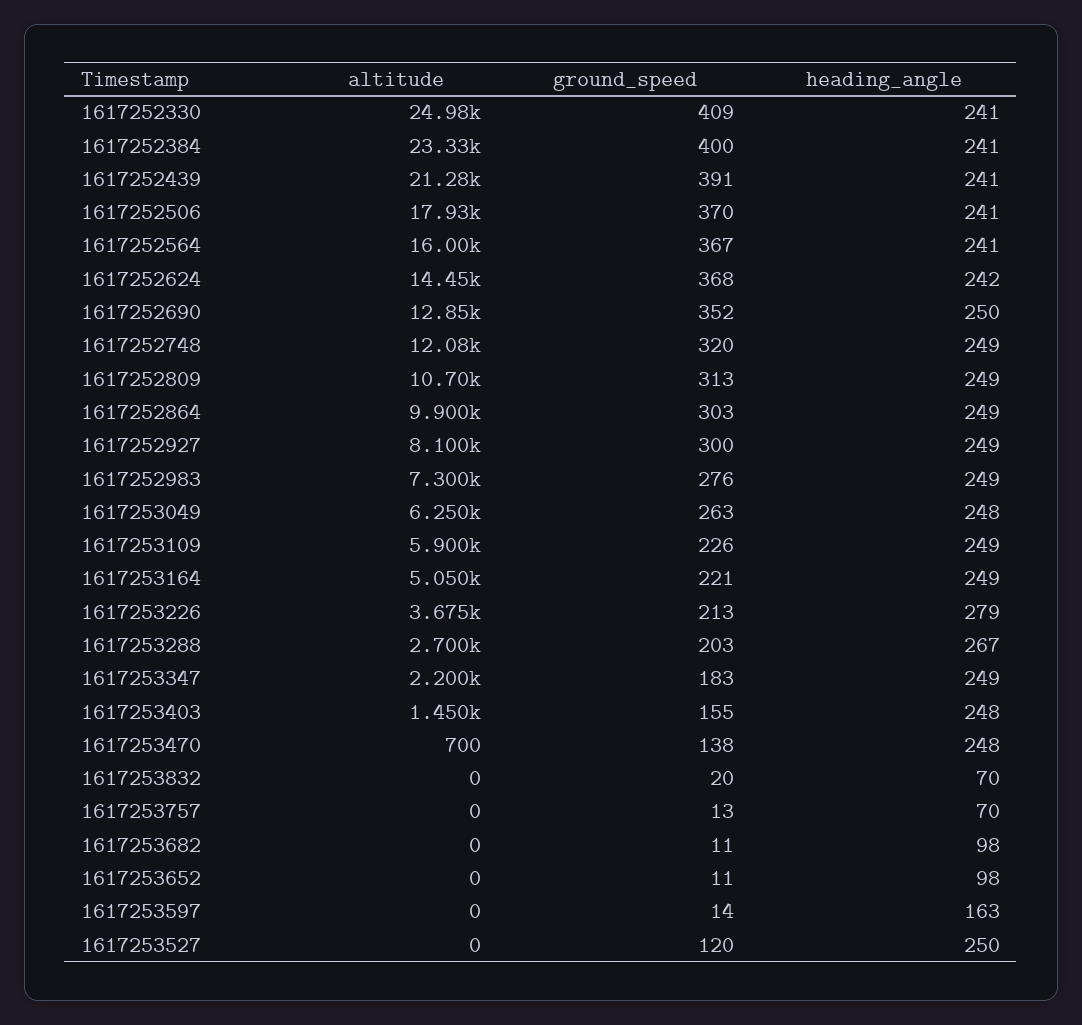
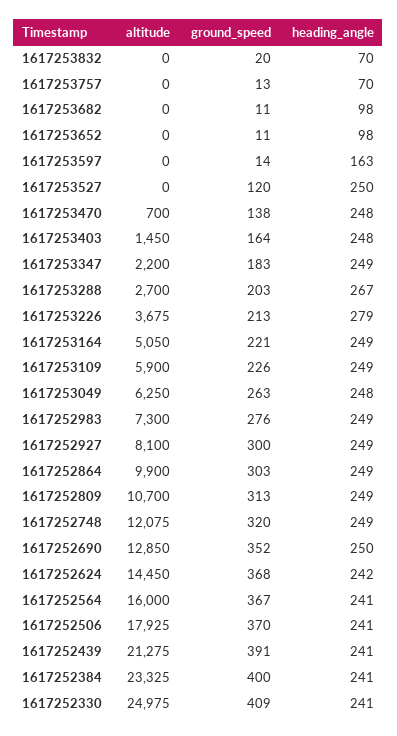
  {
    "altitude": {
      "1617252330": 24975,
      "1617252384": 23325,
      "1617252439": 21275,
      "1617252506": 17925,
      "1617252564": 16000,
      "1617252624": 14450,
      "1617252690": 12850,
      "1617252748": 12075,
      "1617252809": 10700,
      "1617252864": 9900,
      "1617252927": 8100,
      "1617252983": 7300,
      "1617253049": 6250,
      "1617253109": 5900,
      "1617253164": 5050,
      "1617253226": 3675,
      "1617253288": 2700,
      "1617253347": 2200,
      "1617253403": 1450,
      "1617253470": 700,
      "1617253832": 0,
      "1617253757": 0,
      "1617253682": 0,
      "1617253652": 0,
      "1617253597": 0,
      "1617253527": 0
    },
    "ground_speed": {
      "1617252330": 409,
      "1617252384": 400,
      "1617252439": 391,
      "1617252506": 370,
      "1617252564": 367,
      "1617252624": 368,
      "1617252690": 352,
      "1617252748": 320,
      "1617252809": 313,
      "1617252864": 303,
      "1617252927": 300,
      "1617252983": 276,
      "1617253049": 263,
      "1617253109": 226,
      "1617253164": 221,
      "1617253226": 213,
      "1617253288": 203,
      "1617253347": 183,
-     "1617253403": 155,
+     "1617253403": 164,
      "1617253470": 138,
      "1617253832": 20,
      "1617253757": 13,
      "1617253682": 11,
      "1617253652": 11,
      "1617253597": 14,
      "1617253527": 120
    },
    "heading_angle": {
      "1617252330": 241,
      "1617252384": 241,
      "1617252439": 241,
      "1617252506": 241,
      "1617252564": 241,
      "1617252624": 242,
      "1617252690": 250,
      "1617252748": 249,
      "1617252809": 249,
      "1617252864": 249,
      "1617252927": 249,
      "1617252983": 249,
      "1617253049": 248,
      "1617253109": 249,
      "1617253164": 249,
      "1617253226": 279,
      "1617253288": 267,
      "1617253347": 249,
      "1617253403": 248,
      "1617253470": 248,
      "1617253832": 70,
      "1617253757": 70,
      "1617253682": 98,
      "1617253652": 98,
      "1617253597": 163,
      "1617253527": 250
    }
  }

